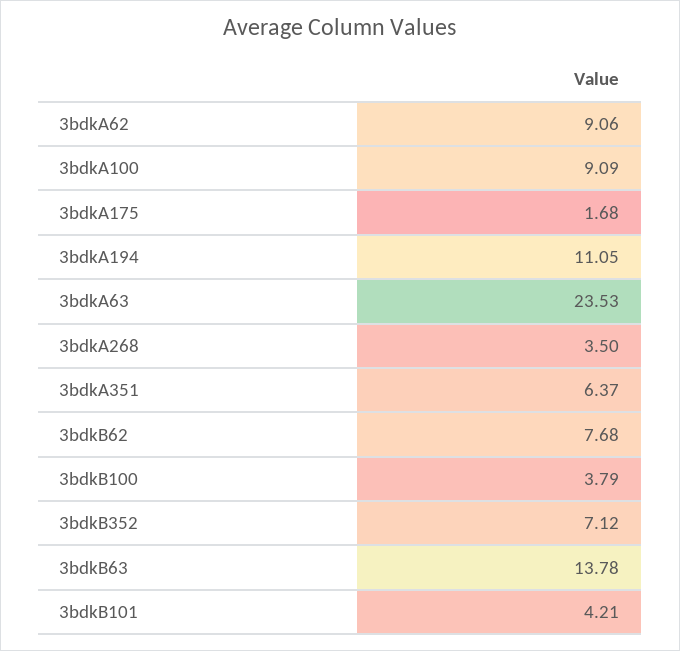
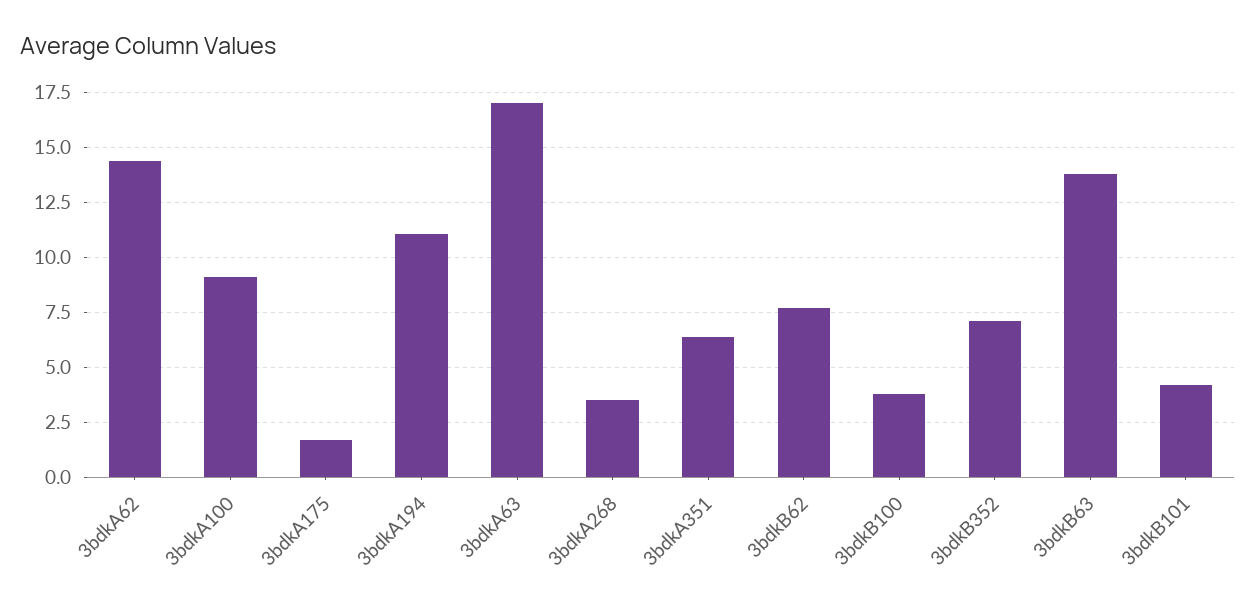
  {
-   "3bdkA62": 9.06,
+   "3bdkA62": 14.5,
    "3bdkA100": 9.09,
    "3bdkA175": 1.68,
    "3bdkA194": 11.05,
-   "3bdkA63": 23.53,
+   "3bdkA63": 17,
    "3bdkA268": 3.5,
    "3bdkA351": 6.37,
    "3bdkB62": 7.68,
    "3bdkB100": 3.79,
    "3bdkB352": 7.12,
    "3bdkB63": 13.78,
    "3bdkB101": 4.21
  }

